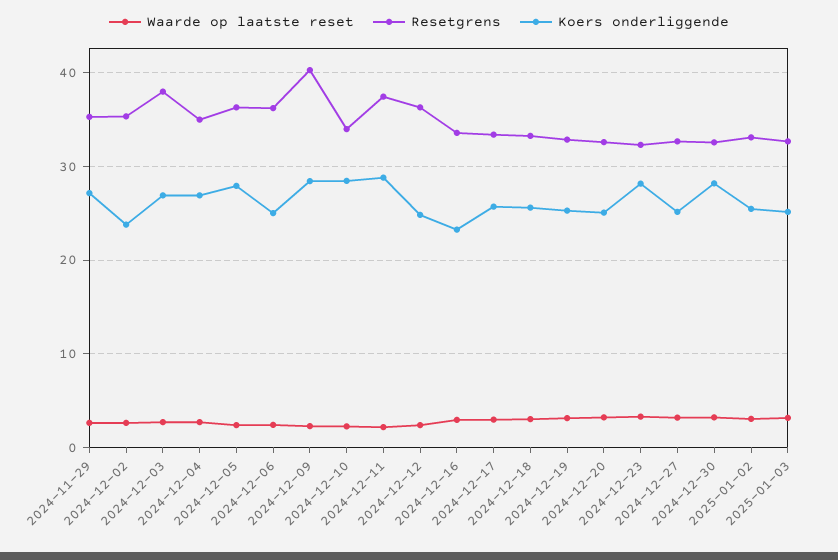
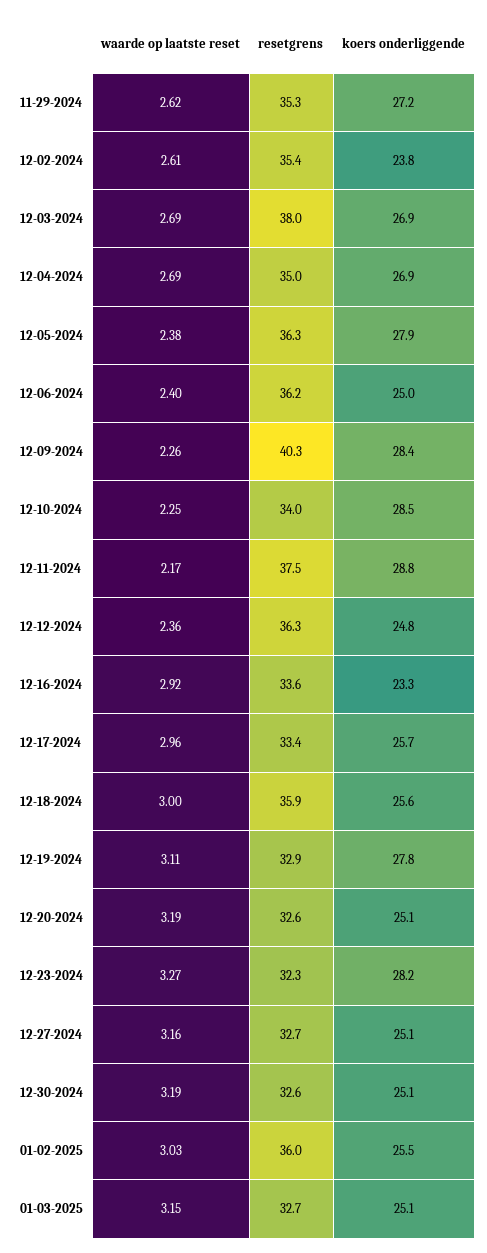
  {
    "Waarde op laatste reset": {
      "2024-11-29": 2.62,
      "2024-12-02": 2.61,
      "2024-12-03": 2.69,
      "2024-12-04": 2.69,
      "2024-12-05": 2.38,
      "2024-12-06": 2.4,
      "2024-12-09": 2.26,
      "2024-12-10": 2.25,
      "2024-12-11": 2.17,
      "2024-12-12": 2.36,
      "2024-12-16": 2.92,
      "2024-12-17": 2.96,
      "2024-12-18": 3,
      "2024-12-19": 3.11,
      "2024-12-20": 3.19,
      "2024-12-23": 3.27,
      "2024-12-27": 3.16,
      "2024-12-30": 3.19,
      "2025-01-02": 3.03,
      "2025-01-03": 3.15
    },
    "Resetgrens": {
      "2024-11-29": 35.3,
      "2024-12-02": 35.4,
      "2024-12-03": 38,
      "2024-12-04": 35,
      "2024-12-05": 36.3,
      "2024-12-06": 36.2,
      "2024-12-09": 40.3,
      "2024-12-10": 34,
      "2024-12-11": 37.5,
      "2024-12-12": 36.3,
      "2024-12-16": 33.6,
      "2024-12-17": 33.4,
-     "2024-12-18": 33,
+     "2024-12-18": 35.9,
      "2024-12-19": 32.9,
      "2024-12-20": 32.6,
      "2024-12-23": 32.3,
      "2024-12-27": 32.7,
      "2024-12-30": 32.6,
-     "2025-01-02": 33,
+     "2025-01-02": 36,
      "2025-01-03": 32.7
    },
    "Koers onderliggende": {
      "2024-11-29": 27.2,
      "2024-12-02": 23.8,
      "2024-12-03": 26.9,
      "2024-12-04": 26.9,
      "2024-12-05": 27.9,
      "2024-12-06": 25,
      "2024-12-09": 28.4,
      "2024-12-10": 28.5,
      "2024-12-11": 28.8,
      "2024-12-12": 24.8,
      "2024-12-16": 23.3,
      "2024-12-17": 25.7,
      "2024-12-18": 25.6,
-     "2024-12-19": 25,
+     "2024-12-19": 27.8,
      "2024-12-20": 25.1,
      "2024-12-23": 28.2,
      "2024-12-27": 25.1,
-     "2024-12-30": 28,
+     "2024-12-30": 25.1,
      "2025-01-02": 25.5,
      "2025-01-03": 25.1
    }
  }

